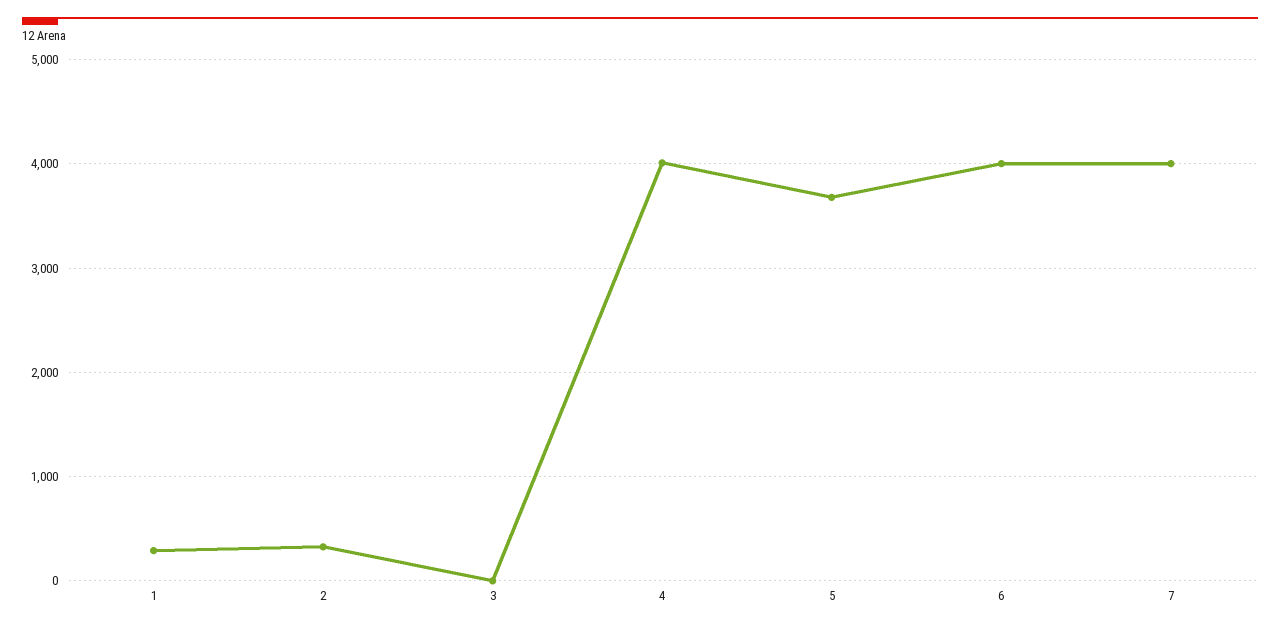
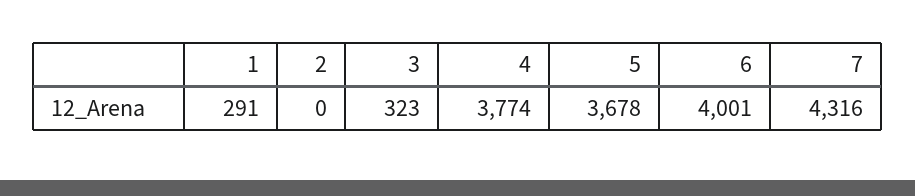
  {
    "1": 291,
-   "2": 300,
+   "2": 0,
-   "3": 0,
+   "3": 323,
-   "4": 4000,
+   "4": 3774,
    "5": 3678,
    "6": 4001,
-   "7": 4000
+   "7": 4316
  }

